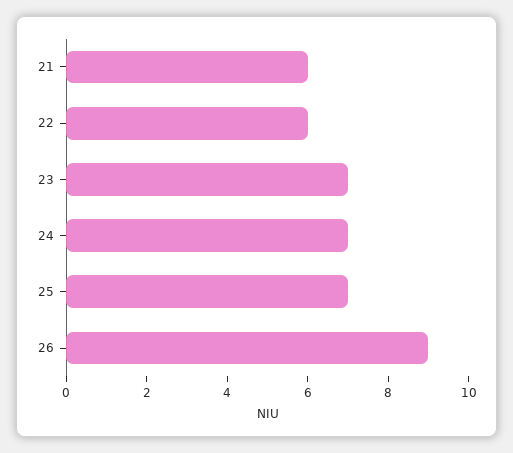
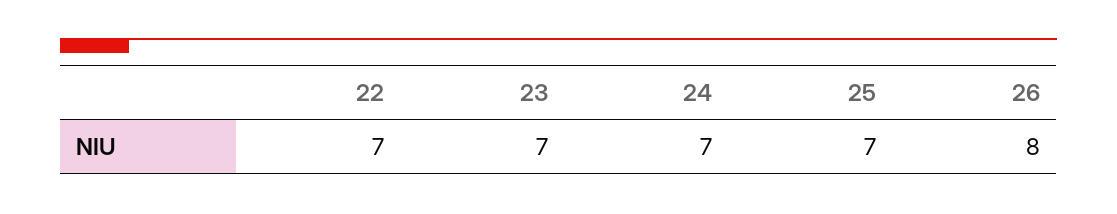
  {
-   "21": 6,
-   "22": 6,
+   "22": 7,
    "23": 7,
    "24": 7,
    "25": 7,
-   "26": 9
+   "26": 8
  }

